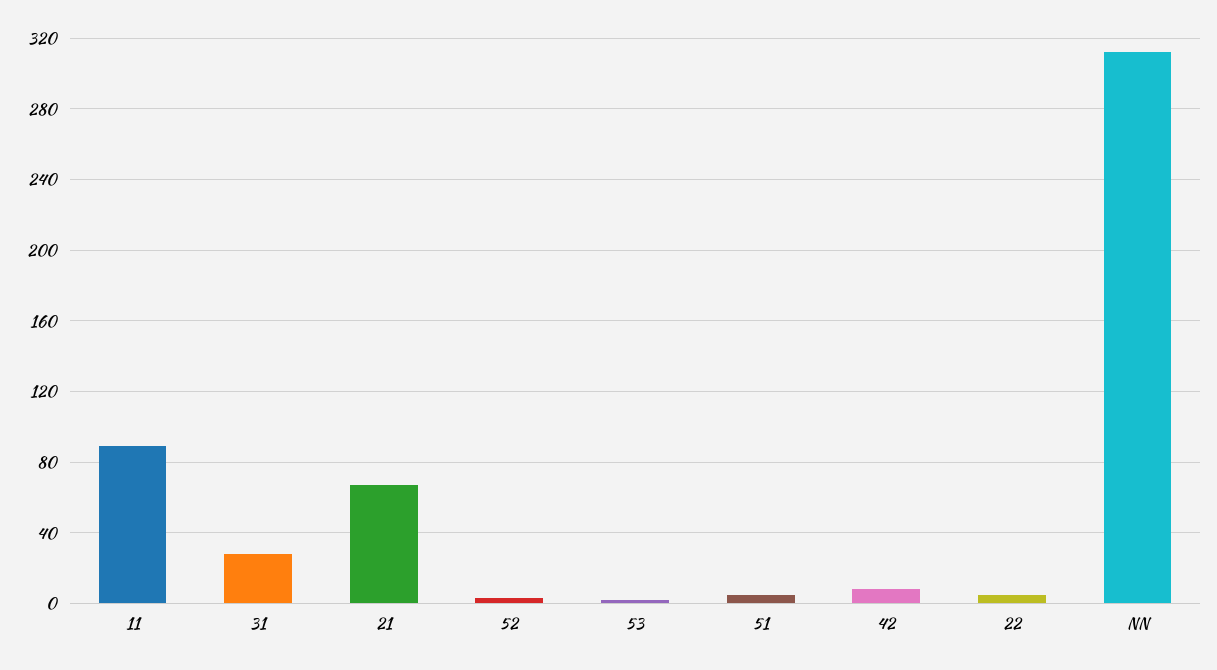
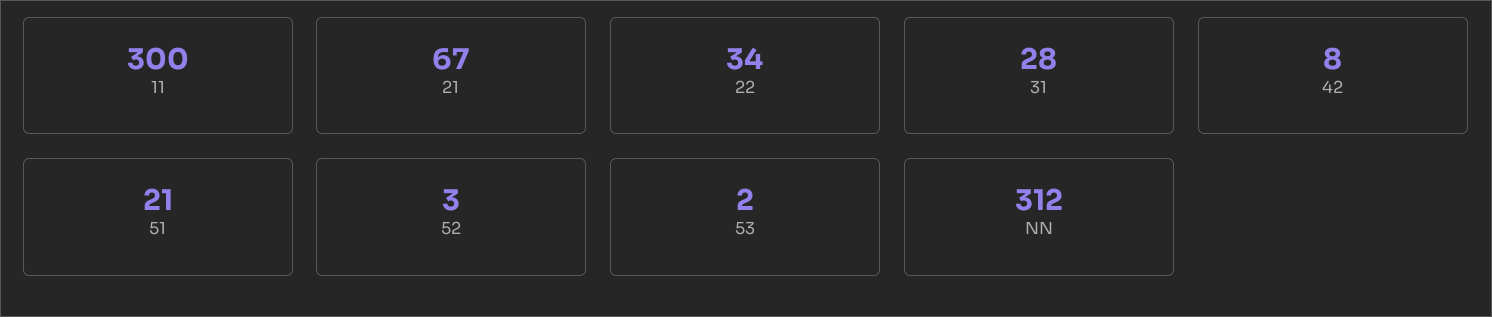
  {
-   "11": 90,
+   "11": 300,
    "31": 28,
    "21": 67,
    "52": 3,
    "53": 2,
-   "51": 5,
+   "51": 21,
    "42": 8,
-   "22": 5,
+   "22": 34,
    "NN": 312
  }

